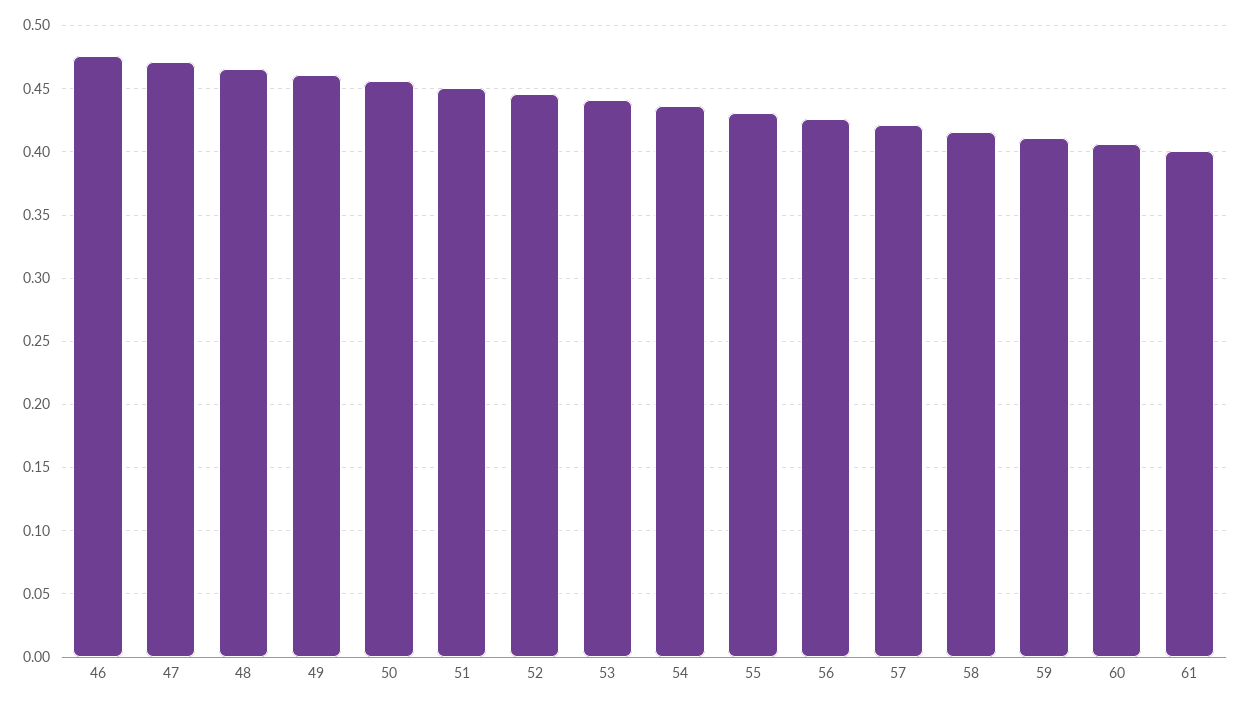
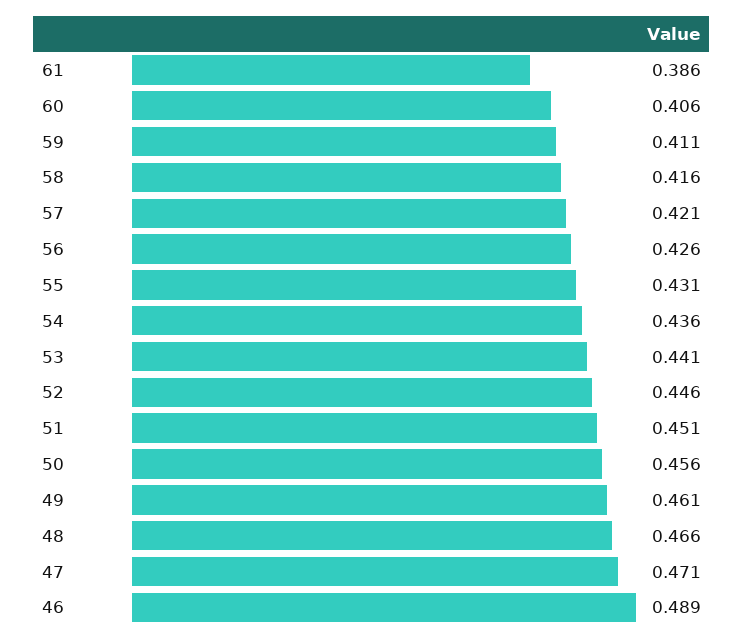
  {
-   "46": 0.475,
+   "46": 0.489,
    "47": 0.471,
    "48": 0.466,
    "49": 0.461,
    "50": 0.456,
    "51": 0.451,
    "52": 0.446,
    "53": 0.441,
    "54": 0.436,
    "55": 0.431,
    "56": 0.426,
    "57": 0.421,
    "58": 0.416,
    "59": 0.411,
    "60": 0.406,
-   "61": 0.4
+   "61": 0.386
  }

